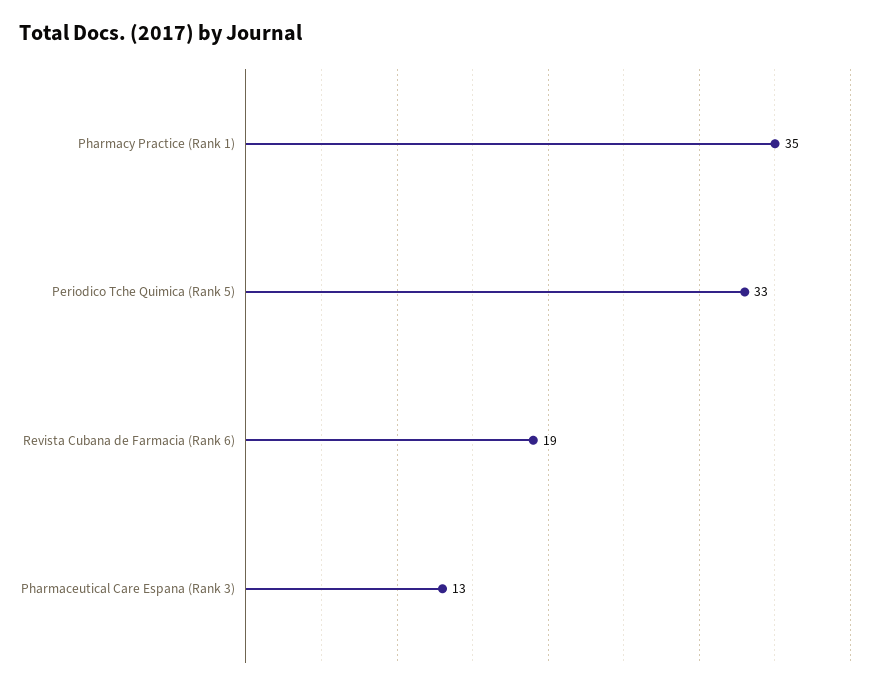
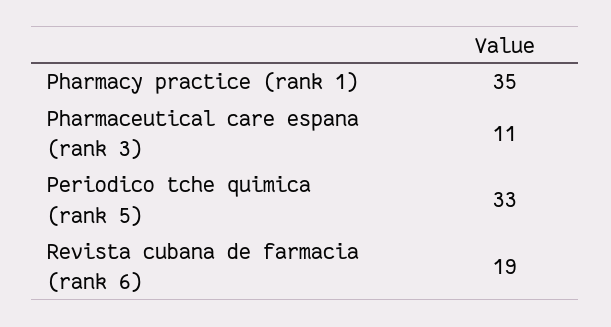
  {
    "Pharmacy Practice (Rank 1)": 35,
    "Periodico Tche Quimica (Rank 5)": 33,
    "Revista Cubana de Farmacia (Rank 6)": 19,
-   "Pharmaceutical Care Espana (Rank 3)": 13
+   "Pharmaceutical Care Espana (Rank 3)": 11
  }

